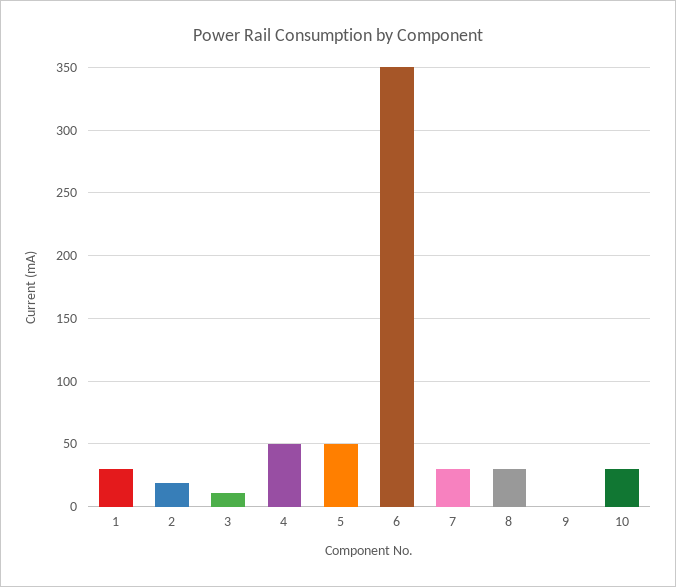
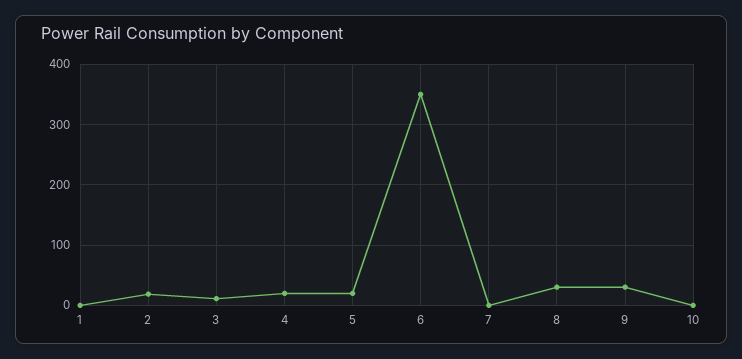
  {
-   "1": 30,
+   "1": 0,
    "2": 20,
    "3": 10,
-   "4": 50,
+   "4": 20,
-   "5": 50,
+   "5": 20,
    "6": 350,
-   "7": 30,
+   "7": 0,
    "8": 30,
-   "9": 0,
+   "9": 30,
-   "10": 30
+   "10": 0
  }

